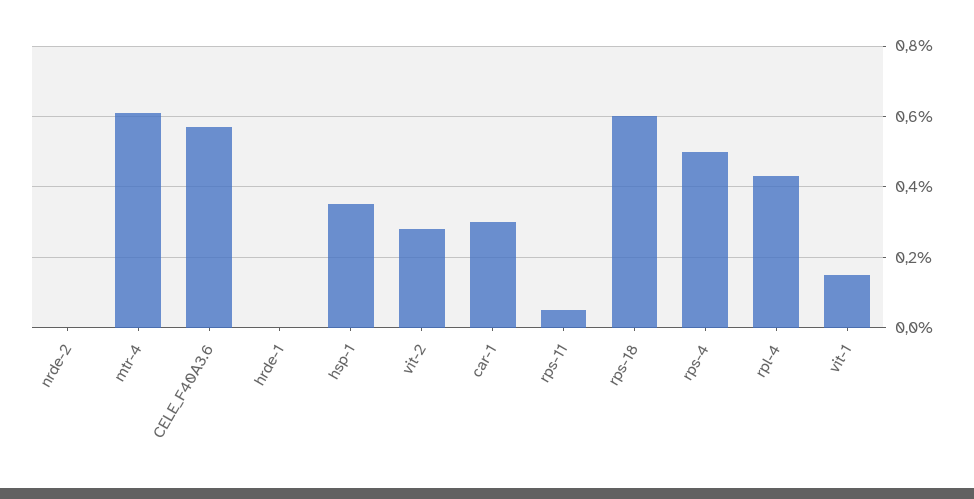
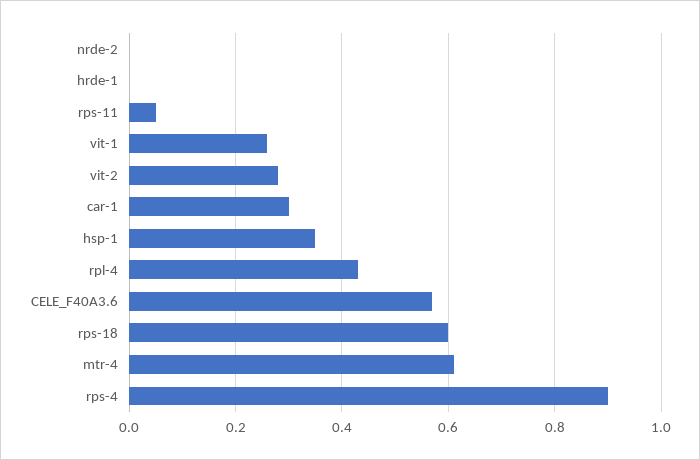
  {
    "nrde-2": 0,
    "mtr-4": 0.6,
    "CELE_F40A3.6": 0.55,
    "hrde-1": 0,
    "hsp-1": 0.35,
    "vit-2": 0.3,
    "car-1": 0.3,
    "rps-11": 0.05,
    "rps-18": 0.6,
-   "rps-4": 0.5,
+   "rps-4": 0.9,
    "rpl-4": 0.45,
-   "vit-1": 0.15
+   "vit-1": 0.25
  }

